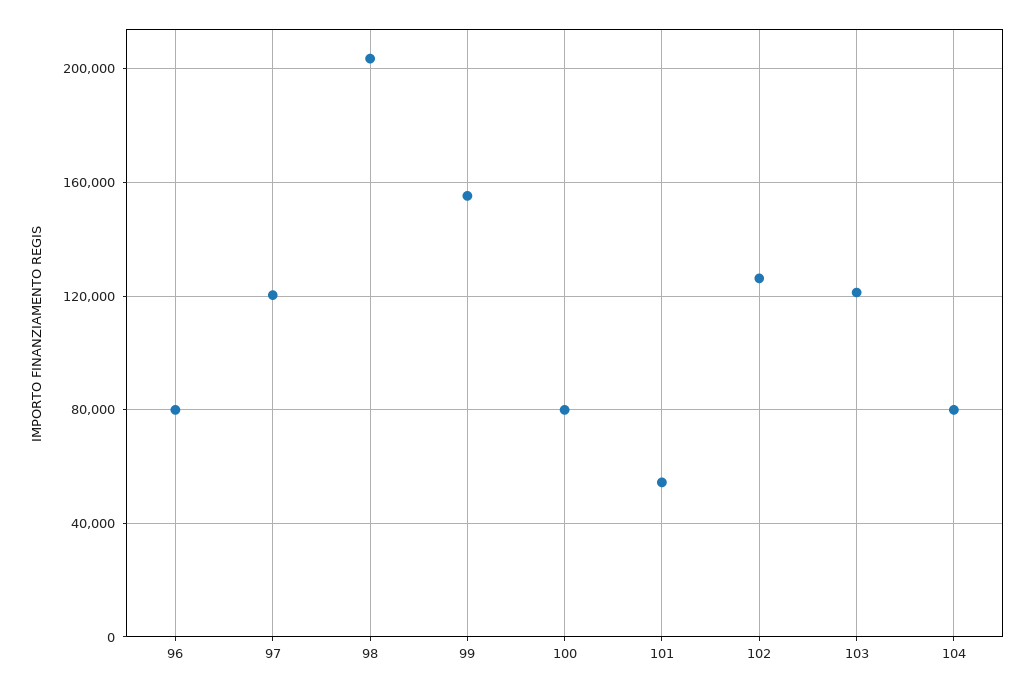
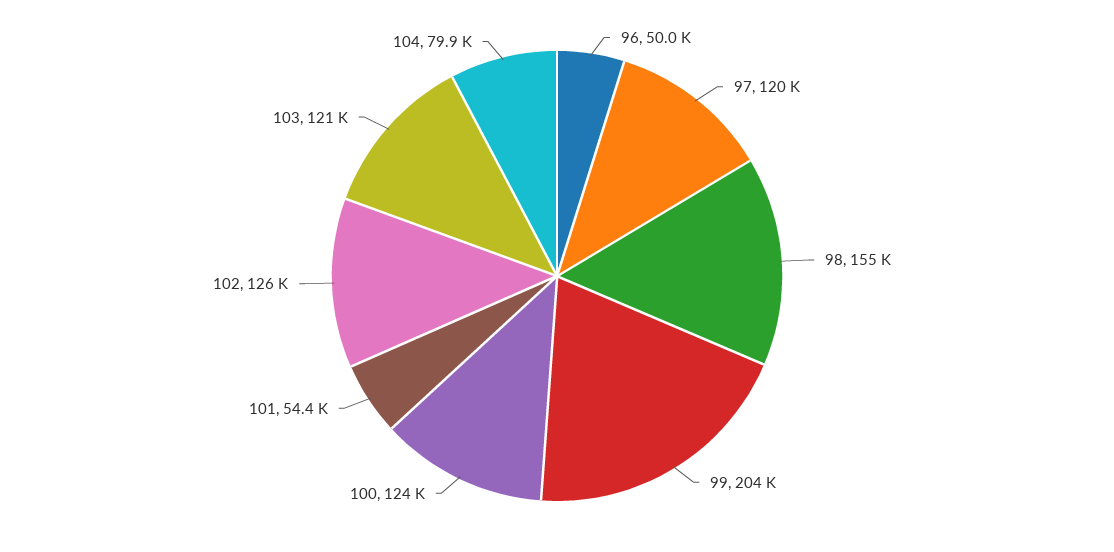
  {
-   "96": 80000,
+   "96": 50000,
    "97": 120000,
-   "98": 205000,
+   "98": 155000,
-   "99": 155000,
+   "99": 204000,
-   "100": 80000,
+   "100": 124000,
    "101": 54400,
    "102": 126000,
    "103": 121000,
    "104": 79900
  }

